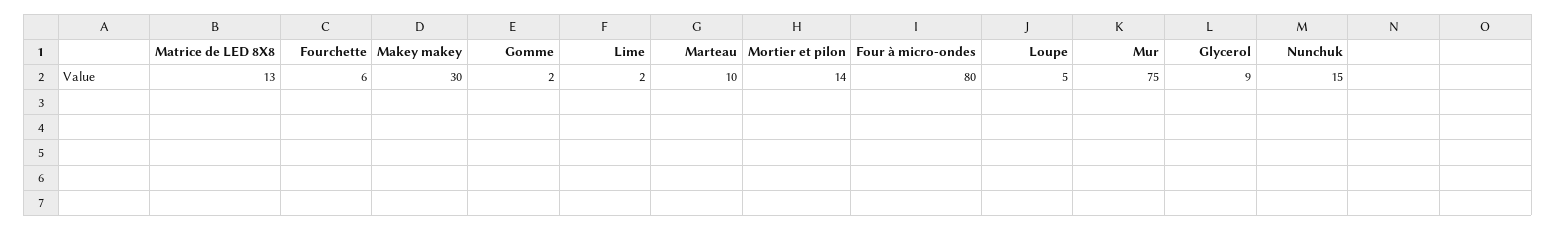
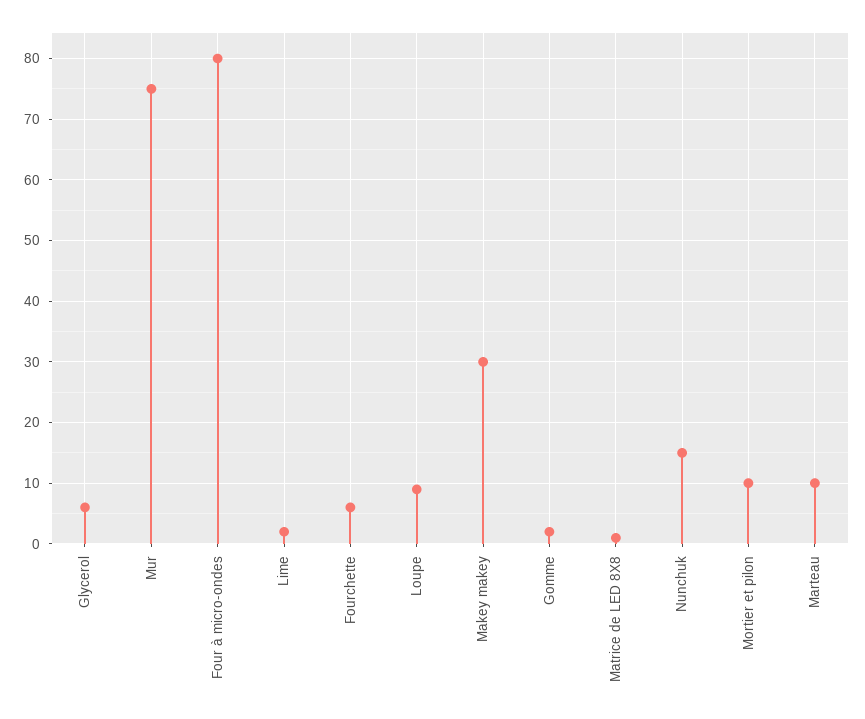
  {
-   "Matrice de LED 8X8": 13,
+   "Matrice de LED 8X8": 1,
    "Fourchette": 6,
    "Makey makey": 30,
    "Gomme": 2,
    "Lime": 2,
    "Marteau": 10,
-   "Mortier et pilon": 14,
+   "Mortier et pilon": 10,
    "Four à micro-ondes": 80,
-   "Loupe": 5,
+   "Loupe": 9,
    "Mur": 75,
-   "Glycerol": 9,
+   "Glycerol": 6,
    "Nunchuk": 15
  }

